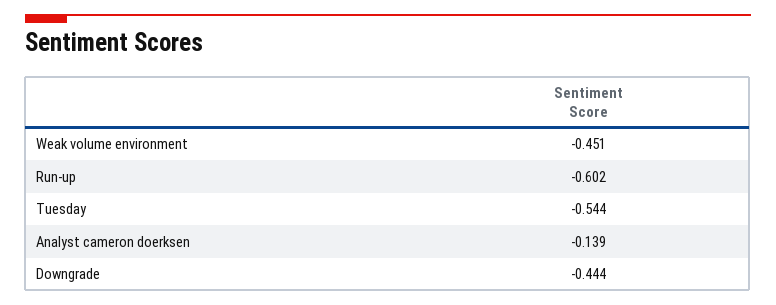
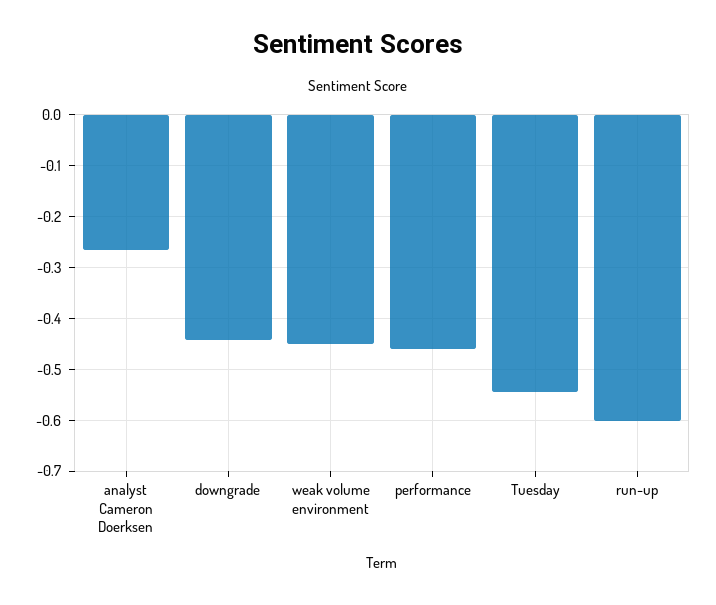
  {
    "Weak volume environment": -0.451,
    "Run-up": -0.602,
    "Tuesday": -0.544,
-   "Analyst cameron doerksen": -0.139,
+   "Analyst cameron doerksen": -0.26,
-   "Downgrade": -0.444
+   "Downgrade": -0.444,
+   "performance": -0.46
  }

